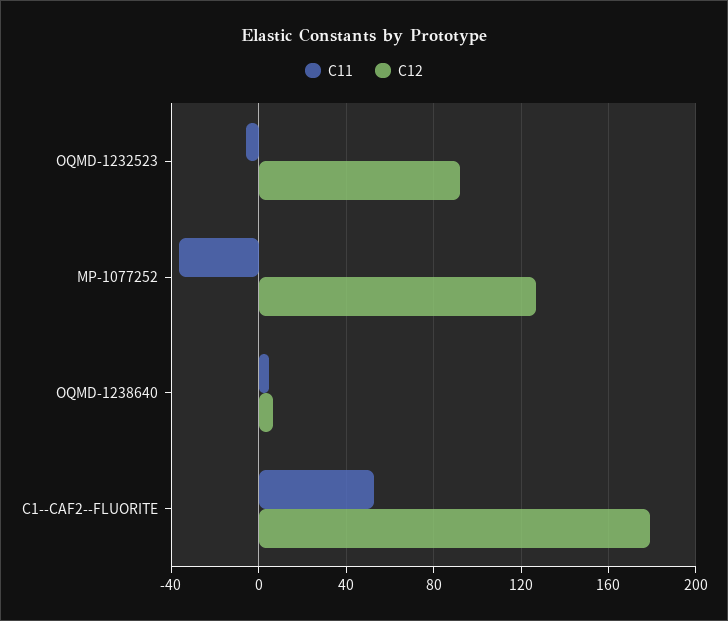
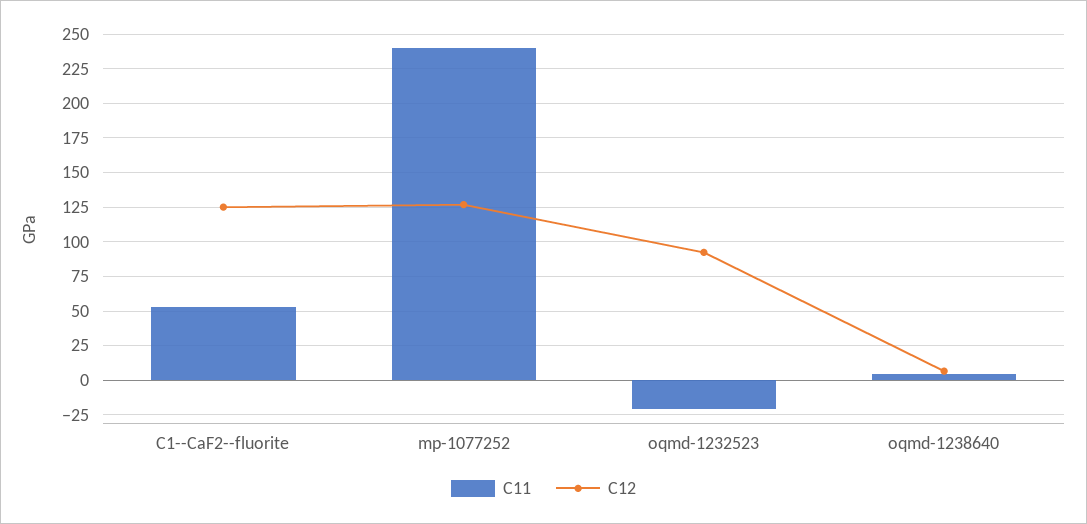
  {
    "C11": {
-     "OQMD-1232523": -5,
+     "OQMD-1232523": -20,
-     "MP-1077252": -35,
+     "MP-1077252": 240,
      "OQMD-1238640": 5,
      "C1--CAF2--FLUORITE": 55
    },
    "C12": {
      "OQMD-1232523": 90,
      "MP-1077252": 125,
      "OQMD-1238640": 5,
-     "C1--CAF2--FLUORITE": 180
+     "C1--CAF2--FLUORITE": 125
    }
  }

